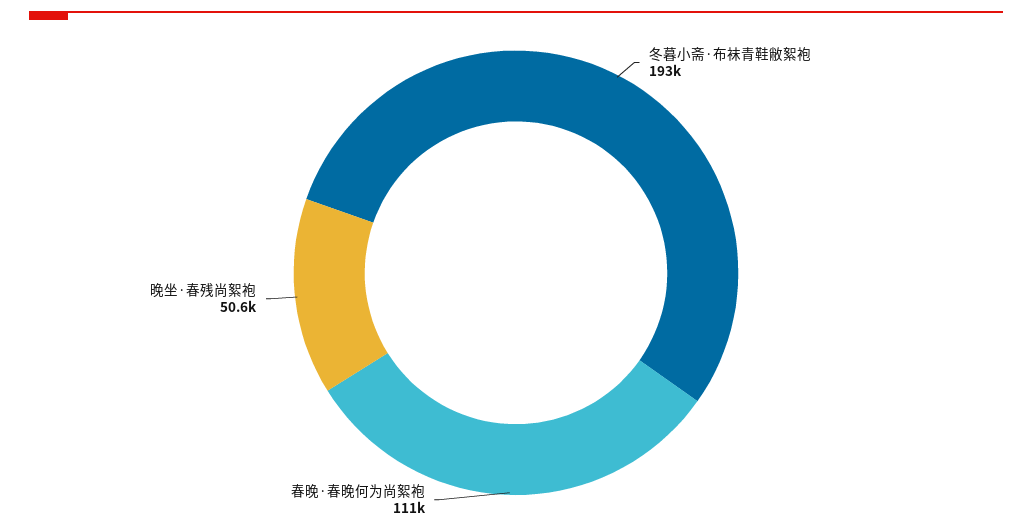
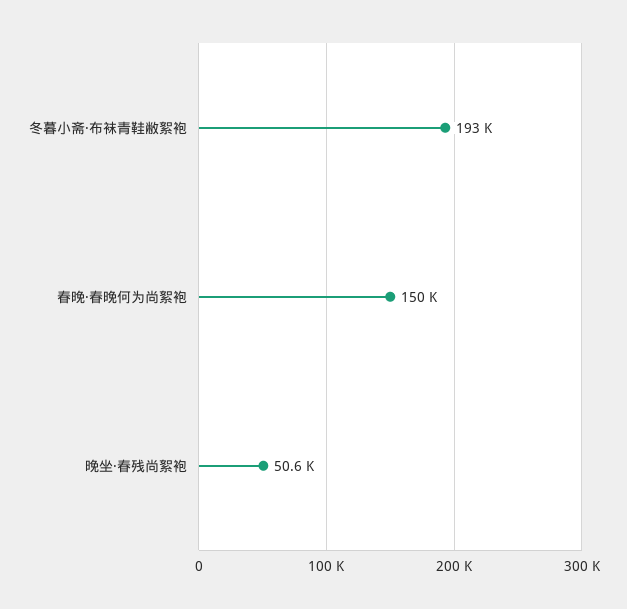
  {
    "冬暮小斋·布袜青鞋敝絮袍": 193000,
-   "春晚·春晚何为尚絮袍": 111000,
+   "春晚·春晚何为尚絮袍": 150000,
    "晚坐·春残尚絮袍": 50600
  }

